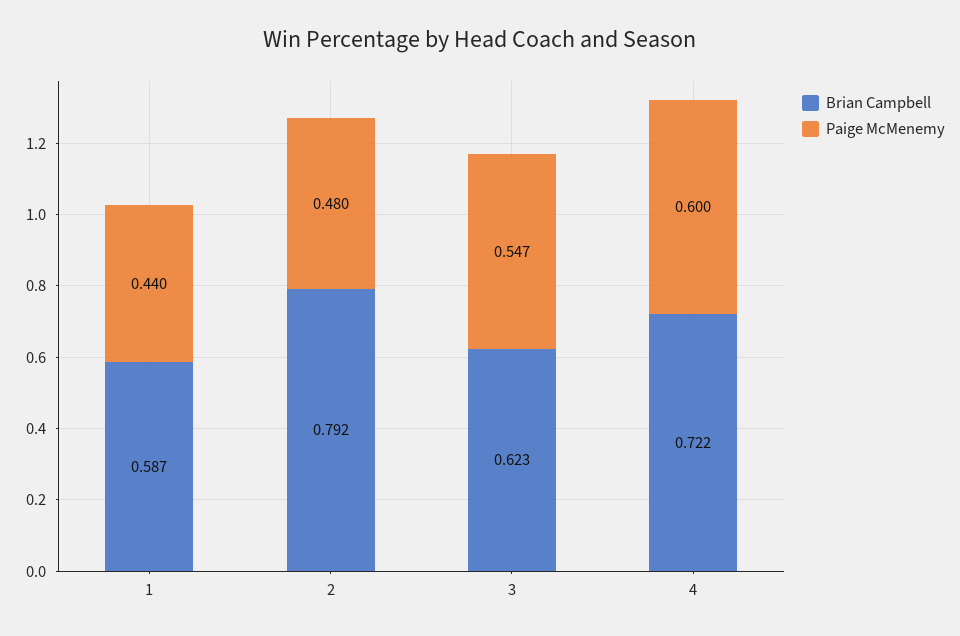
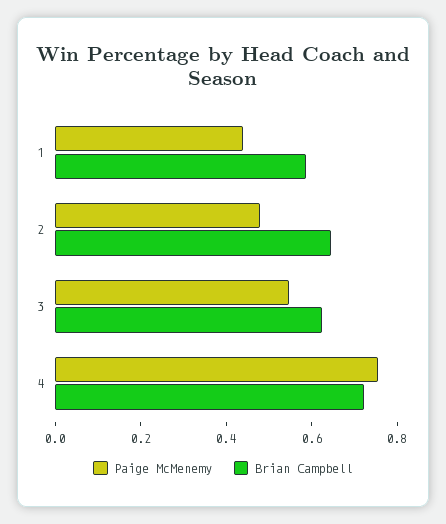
  {
    "Brian Campbell": {
      "1": 0.587,
-     "2": 0.792,
+     "2": 0.65,
      "3": 0.623,
      "4": 0.722
    },
    "Paige McMenemy": {
      "1": 0.44,
      "2": 0.48,
      "3": 0.547,
-     "4": 0.6
+     "4": 0.75
    }
  }

